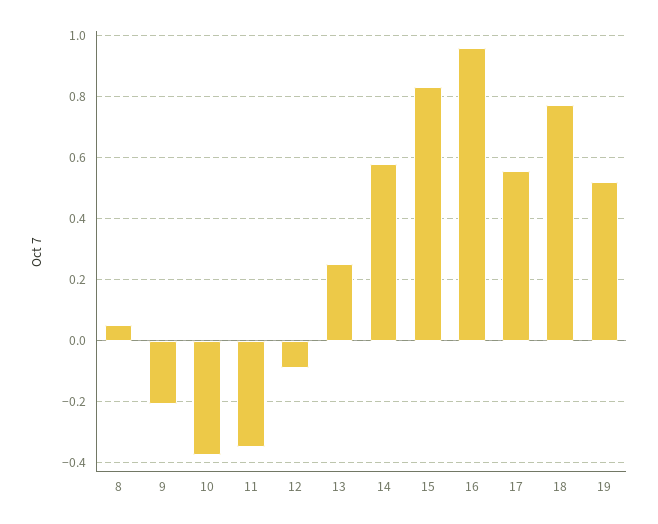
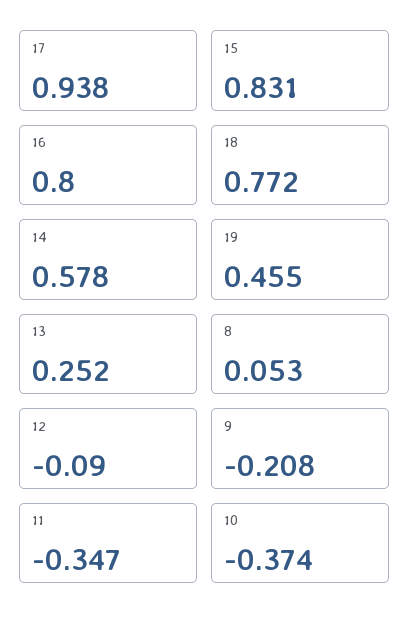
  {
    "8": 0.053,
    "9": -0.208,
    "10": -0.374,
    "11": -0.347,
    "12": -0.09,
    "13": 0.252,
    "14": 0.578,
    "15": 0.831,
-   "16": 0.96,
+   "16": 0.8,
-   "17": 0.56,
+   "17": 0.938,
    "18": 0.772,
-   "19": 0.52
+   "19": 0.455
  }

